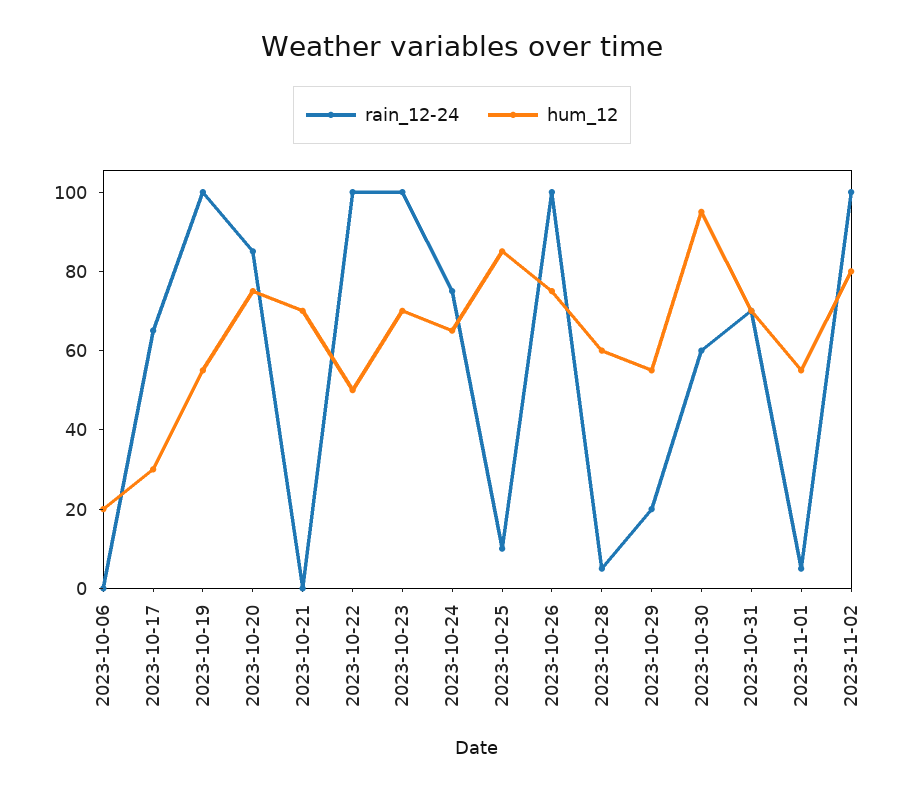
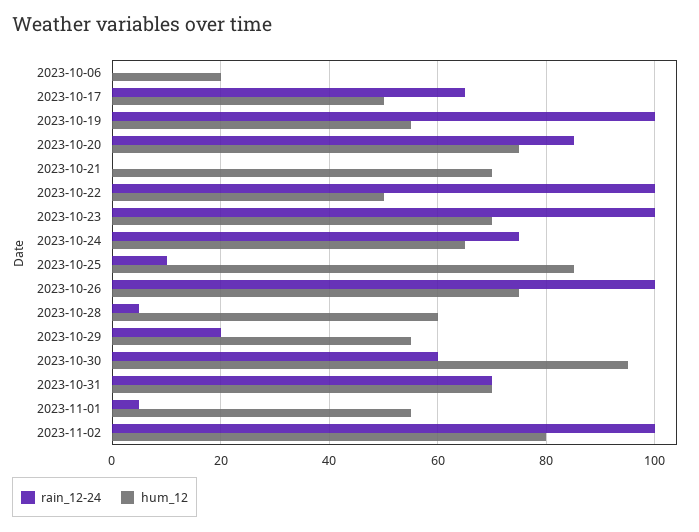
  {
    "rain_12-24": {
      "2023-10-06": 0,
      "2023-10-17": 65,
      "2023-10-19": 100,
      "2023-10-20": 85,
      "2023-10-21": 0,
      "2023-10-22": 100,
      "2023-10-23": 100,
      "2023-10-24": 75,
      "2023-10-25": 10,
      "2023-10-26": 100,
      "2023-10-28": 5,
      "2023-10-29": 20,
      "2023-10-30": 60,
      "2023-10-31": 70,
      "2023-11-01": 5,
      "2023-11-02": 100
    },
    "hum_12": {
      "2023-10-06": 20,
-     "2023-10-17": 30,
+     "2023-10-17": 50,
      "2023-10-19": 55,
      "2023-10-20": 75,
      "2023-10-21": 70,
      "2023-10-22": 50,
      "2023-10-23": 70,
      "2023-10-24": 65,
      "2023-10-25": 85,
      "2023-10-26": 75,
      "2023-10-28": 60,
      "2023-10-29": 55,
      "2023-10-30": 95,
      "2023-10-31": 70,
      "2023-11-01": 55,
      "2023-11-02": 80
    }
  }

